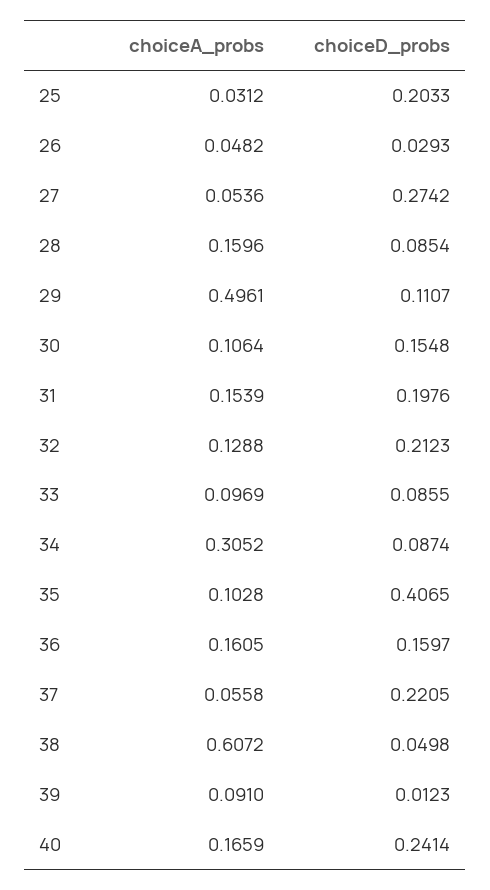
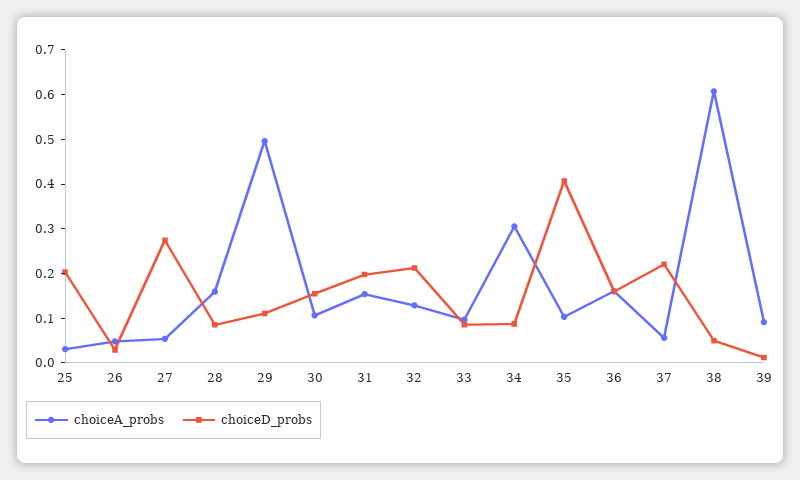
  {
    "choiceA_probs": {
      "25": 0.0312,
      "26": 0.0482,
      "27": 0.0536,
      "28": 0.1596,
      "29": 0.4961,
      "30": 0.1064,
      "31": 0.1539,
      "32": 0.1288,
      "33": 0.0969,
      "34": 0.3052,
      "35": 0.1028,
      "36": 0.1605,
      "37": 0.0558,
      "38": 0.6072,
-     "39": 0.091,
+     "39": 0.091
-     "40": 0.1659
    },
    "choiceD_probs": {
      "25": 0.2033,
      "26": 0.0293,
      "27": 0.2742,
      "28": 0.0854,
      "29": 0.1107,
      "30": 0.1548,
      "31": 0.1976,
      "32": 0.2123,
      "33": 0.0855,
      "34": 0.0874,
      "35": 0.4065,
      "36": 0.1597,
      "37": 0.2205,
      "38": 0.0498,
-     "39": 0.0123,
+     "39": 0.0123
-     "40": 0.2414
    }
  }

